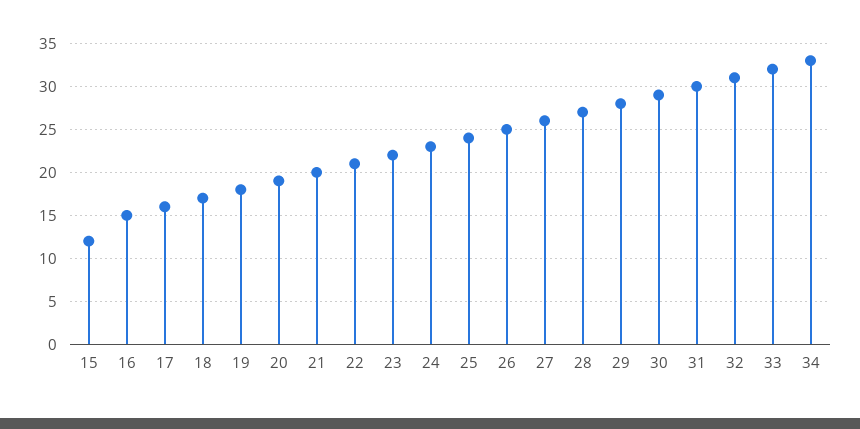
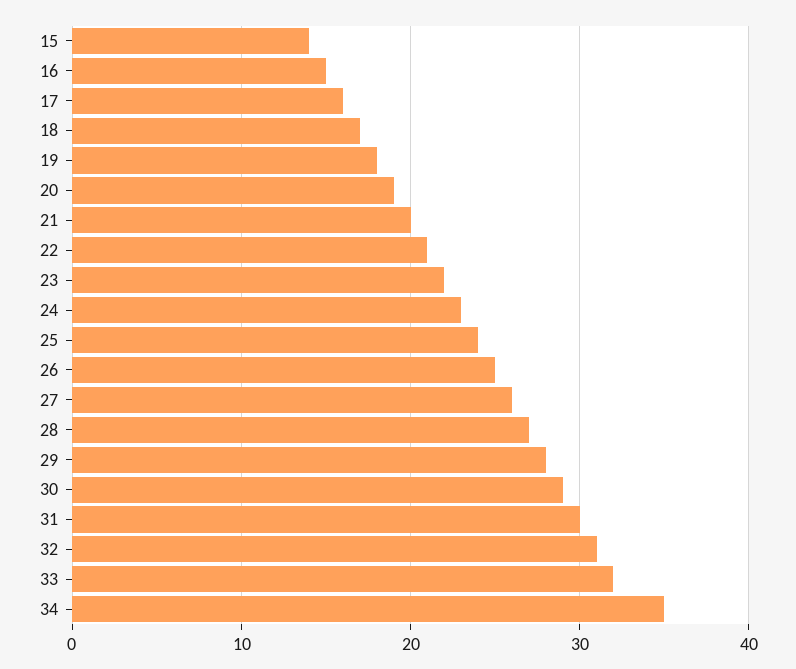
  {
-   "15": 12,
+   "15": 14,
    "16": 15,
    "17": 16,
    "18": 17,
    "19": 18,
    "20": 19,
    "21": 20,
    "22": 21,
    "23": 22,
    "24": 23,
    "25": 24,
    "26": 25,
    "27": 26,
    "28": 27,
    "29": 28,
    "30": 29,
    "31": 30,
    "32": 31,
    "33": 32,
-   "34": 33
+   "34": 35
  }

